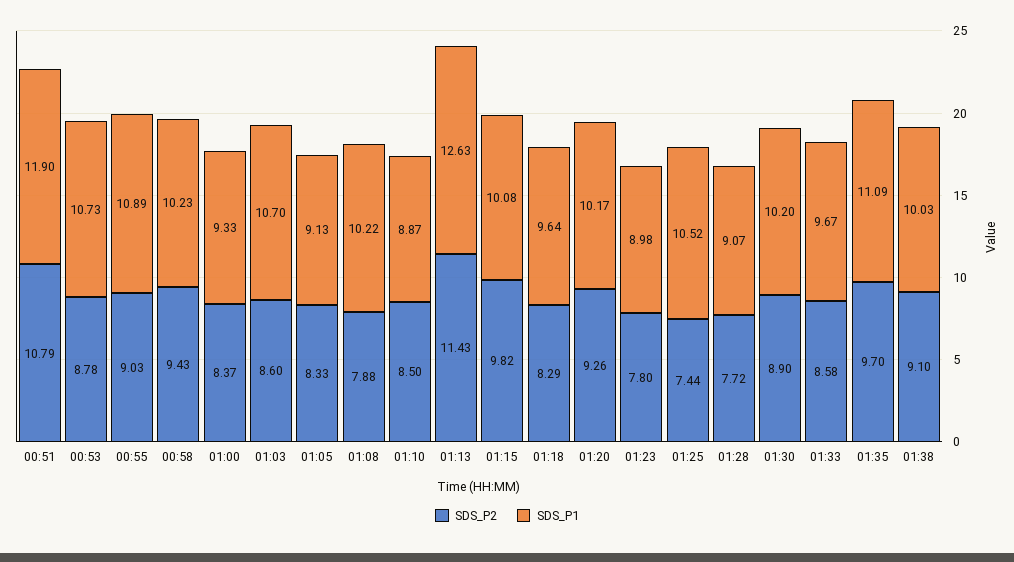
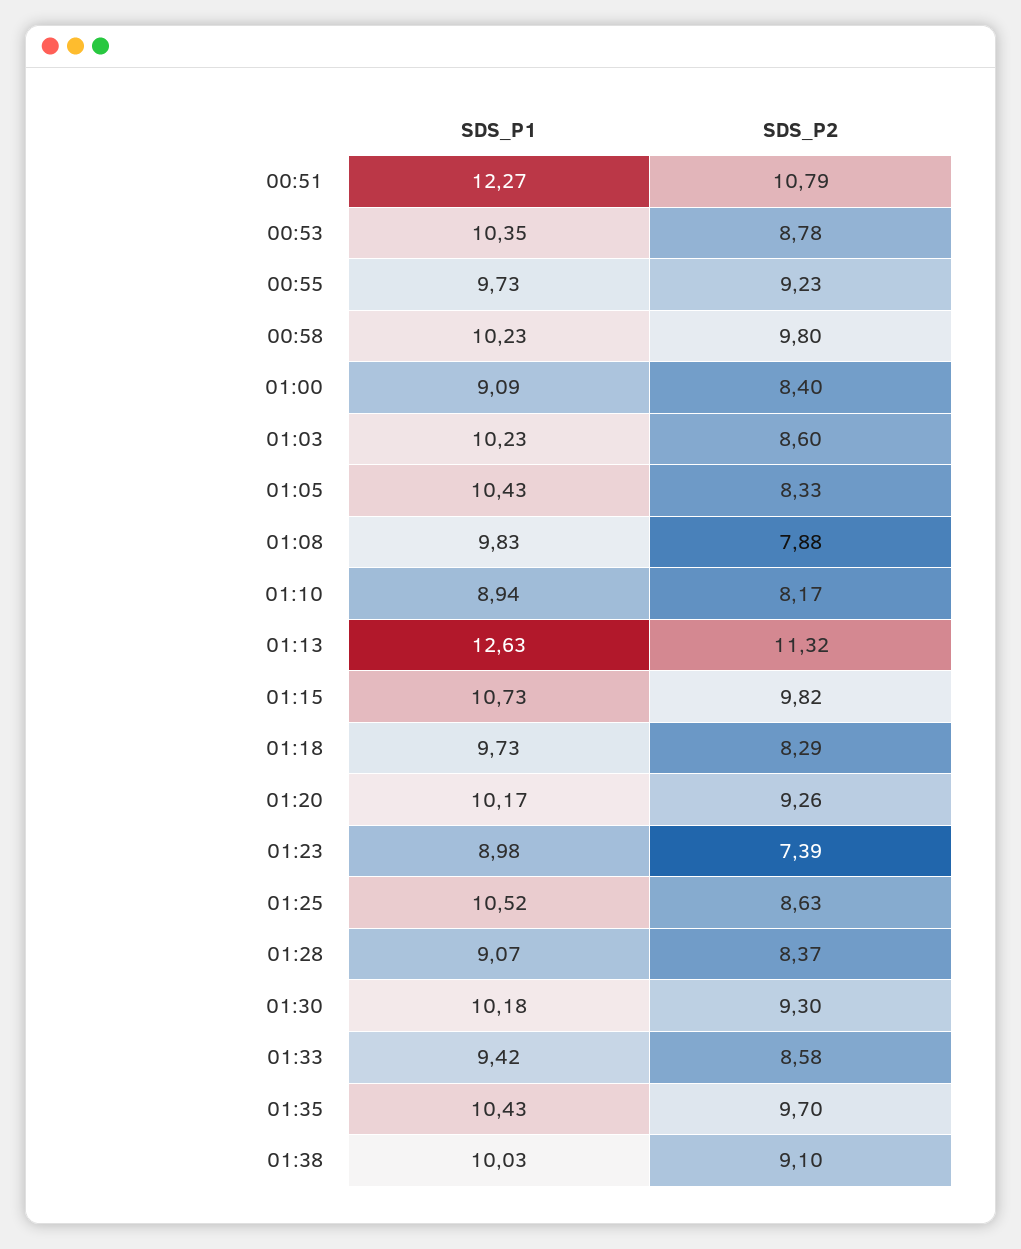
  {
    "SDS_P2": {
      "00:51": 10.79,
      "00:53": 8.78,
-     "00:55": 9.03,
+     "00:55": 9.23,
-     "00:58": 9.43,
+     "00:58": 9.8,
-     "01:00": 8.37,
+     "01:00": 8.4,
      "01:03": 8.6,
      "01:05": 8.33,
      "01:08": 7.88,
-     "01:10": 8.5,
+     "01:10": 8.17,
-     "01:13": 11.43,
+     "01:13": 11.32,
      "01:15": 9.82,
      "01:18": 8.29,
      "01:20": 9.26,
-     "01:23": 7.8,
+     "01:23": 7.39,
-     "01:25": 7.44,
+     "01:25": 8.63,
-     "01:28": 7.72,
+     "01:28": 8.37,
-     "01:30": 8.9,
+     "01:30": 9.3,
      "01:33": 8.58,
      "01:35": 9.7,
      "01:38": 9.1
    },
    "SDS_P1": {
-     "00:51": 11.9,
+     "00:51": 12.27,
-     "00:53": 10.73,
+     "00:53": 10.35,
-     "00:55": 10.89,
+     "00:55": 9.73,
      "00:58": 10.23,
-     "01:00": 9.33,
+     "01:00": 9.09,
-     "01:03": 10.7,
+     "01:03": 10.23,
-     "01:05": 9.13,
+     "01:05": 10.43,
-     "01:08": 10.22,
+     "01:08": 9.83,
-     "01:10": 8.87,
+     "01:10": 8.94,
      "01:13": 12.63,
-     "01:15": 10.08,
+     "01:15": 10.73,
-     "01:18": 9.64,
+     "01:18": 9.73,
      "01:20": 10.17,
      "01:23": 8.98,
      "01:25": 10.52,
      "01:28": 9.07,
-     "01:30": 10.2,
+     "01:30": 10.18,
-     "01:33": 9.67,
+     "01:33": 9.42,
-     "01:35": 11.09,
+     "01:35": 10.43,
      "01:38": 10.03
    }
  }

